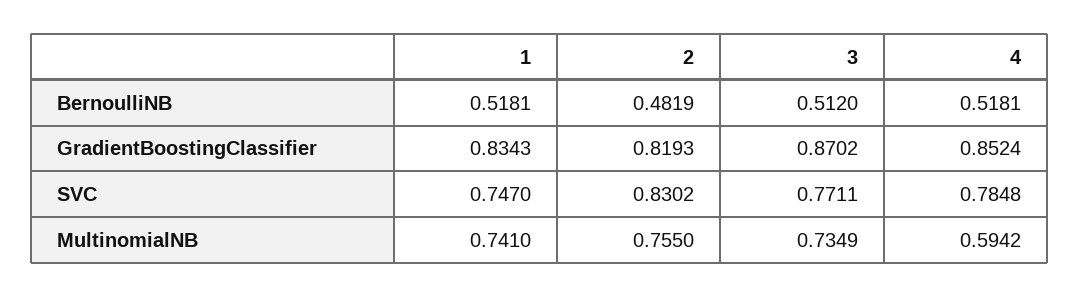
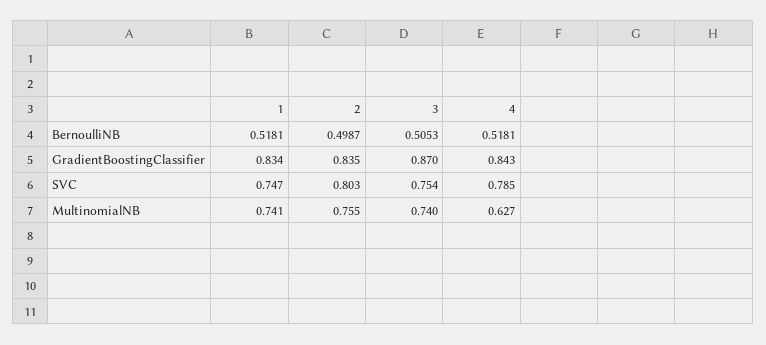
  {
    "1": {
      "BernoulliNB": 0.5181,
      "GradientBoostingClassifier": 0.8343,
      "SVC": 0.747,
      "MultinomialNB": 0.741
    },
    "2": {
-     "BernoulliNB": 0.4819,
+     "BernoulliNB": 0.4987,
-     "GradientBoostingClassifier": 0.8193,
+     "GradientBoostingClassifier": 0.835,
-     "SVC": 0.8302,
+     "SVC": 0.803,
      "MultinomialNB": 0.755
    },
    "3": {
-     "BernoulliNB": 0.512,
+     "BernoulliNB": 0.5053,
      "GradientBoostingClassifier": 0.8702,
-     "SVC": 0.7711,
+     "SVC": 0.754,
-     "MultinomialNB": 0.7349
+     "MultinomialNB": 0.74
    },
    "4": {
      "BernoulliNB": 0.5181,
-     "GradientBoostingClassifier": 0.8524,
+     "GradientBoostingClassifier": 0.843,
      "SVC": 0.7848,
-     "MultinomialNB": 0.5942
+     "MultinomialNB": 0.627
    }
  }

